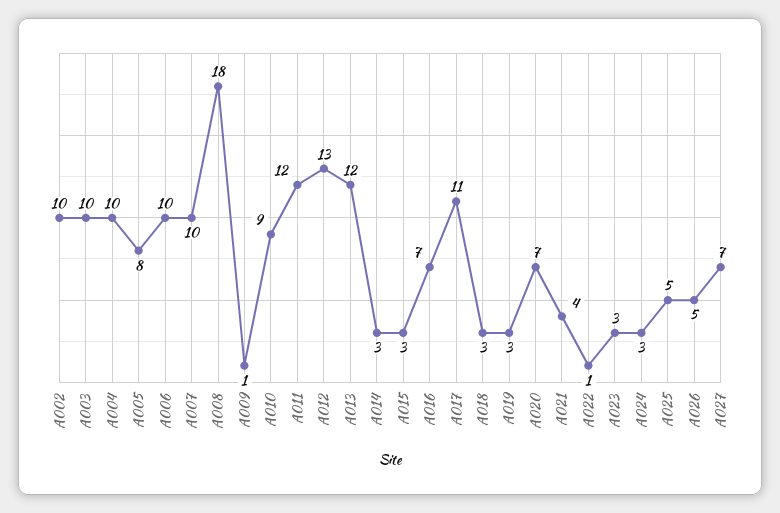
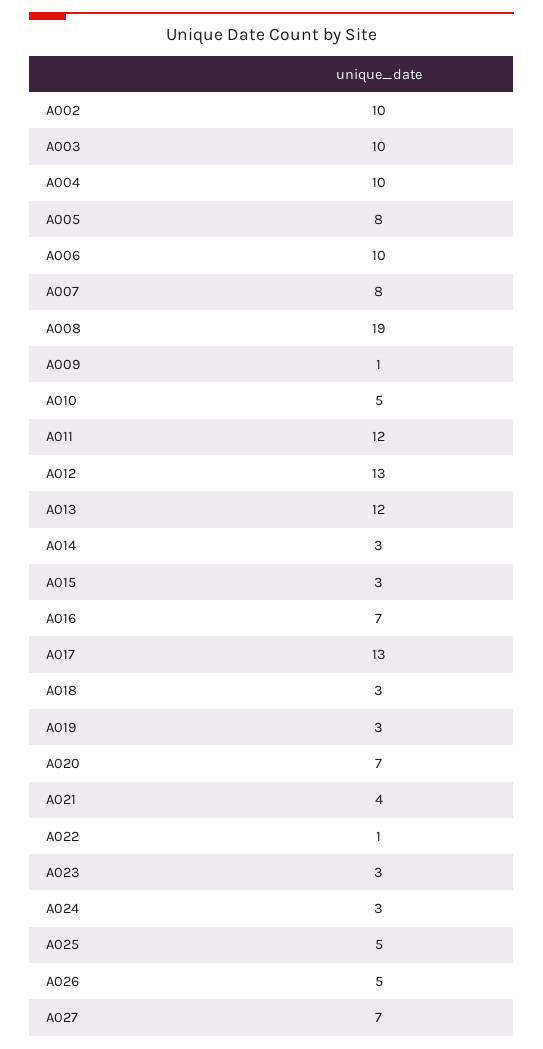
  {
    "A002": 10,
    "A003": 10,
    "A004": 10,
    "A005": 8,
    "A006": 10,
-   "A007": 10,
+   "A007": 8,
-   "A008": 18,
+   "A008": 19,
    "A009": 1,
-   "A010": 9,
+   "A010": 5,
    "A011": 12,
    "A012": 13,
    "A013": 12,
    "A014": 3,
    "A015": 3,
    "A016": 7,
-   "A017": 11,
+   "A017": 13,
    "A018": 3,
    "A019": 3,
    "A020": 7,
    "A021": 4,
    "A022": 1,
    "A023": 3,
    "A024": 3,
    "A025": 5,
    "A026": 5,
    "A027": 7
  }

